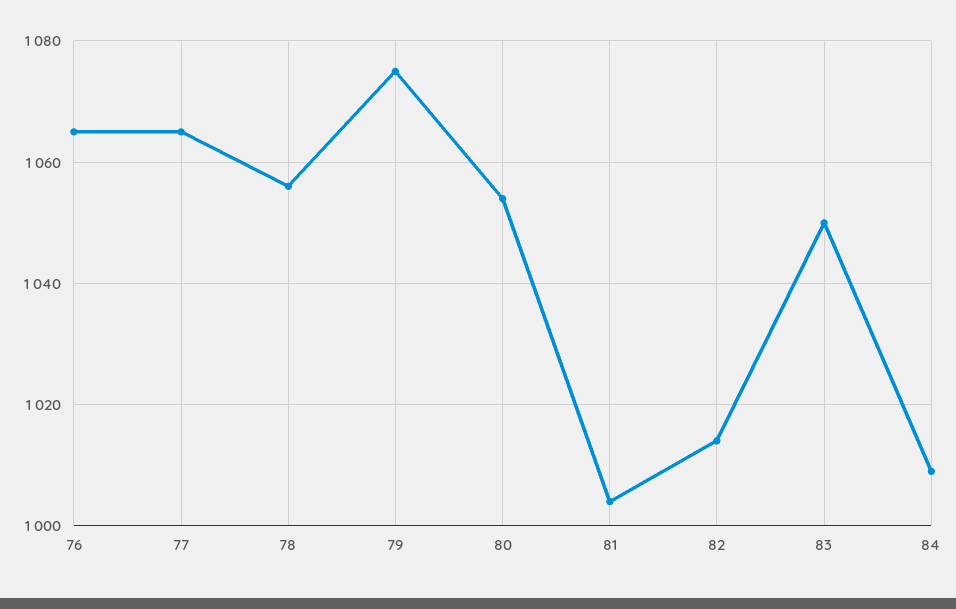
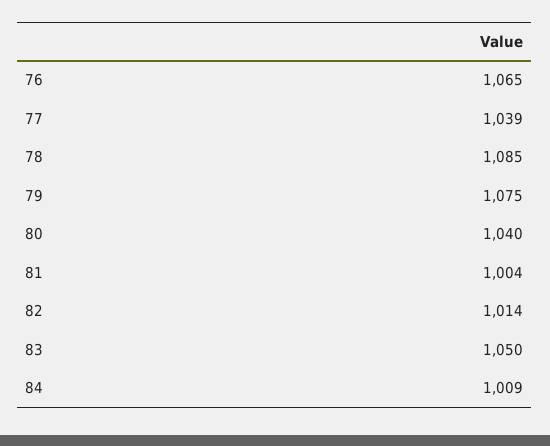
  {
    "76": 1065,
-   "77": 1065,
+   "77": 1039,
-   "78": 1055,
+   "78": 1085,
    "79": 1075,
-   "80": 1055,
+   "80": 1040,
    "81": 1004,
    "82": 1014,
    "83": 1050,
    "84": 1009
  }

